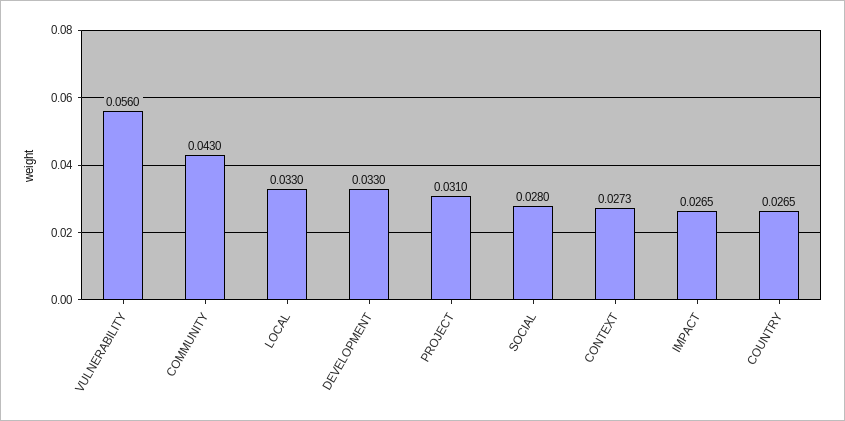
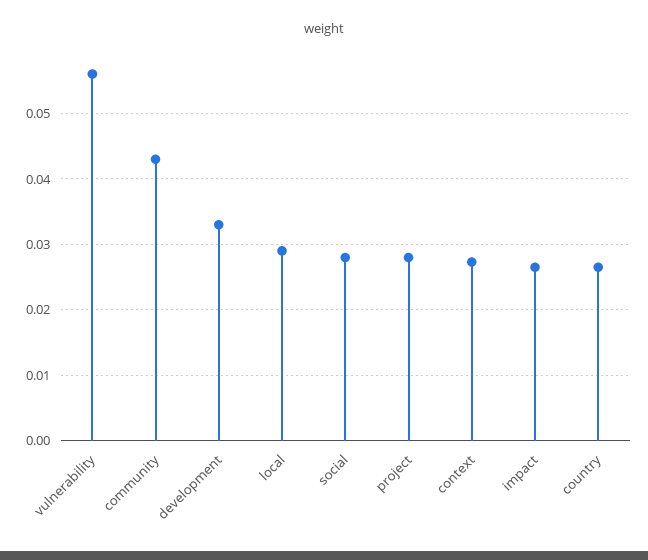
  {
    "VULNERABILITY": 0.056,
    "COMMUNITY": 0.043,
-   "LOCAL": 0.033,
+   "LOCAL": 0.029,
    "DEVELOPMENT": 0.033,
-   "PROJECT": 0.031,
+   "PROJECT": 0.028,
    "SOCIAL": 0.028,
    "CONTEXT": 0.0273,
    "IMPACT": 0.0265,
    "COUNTRY": 0.0265
  }

